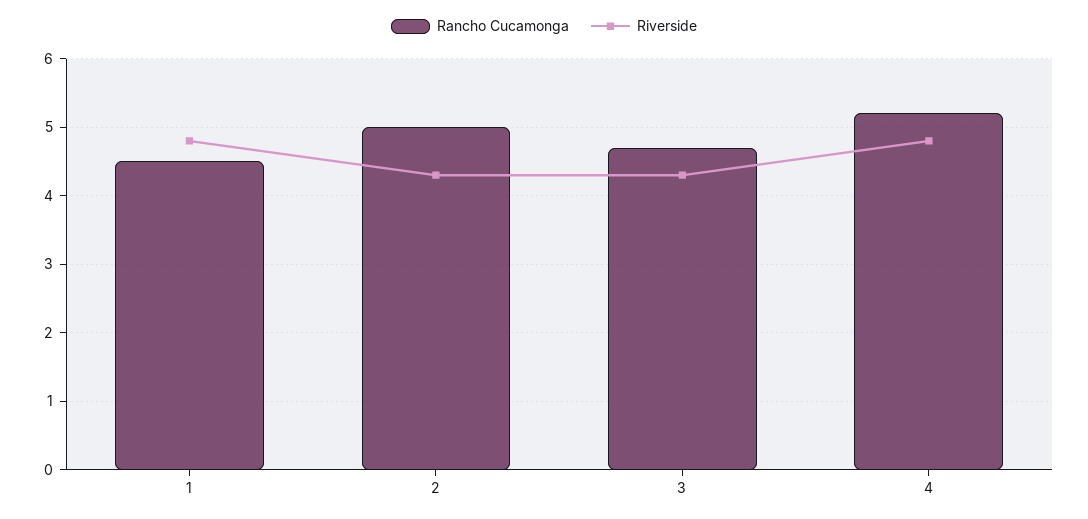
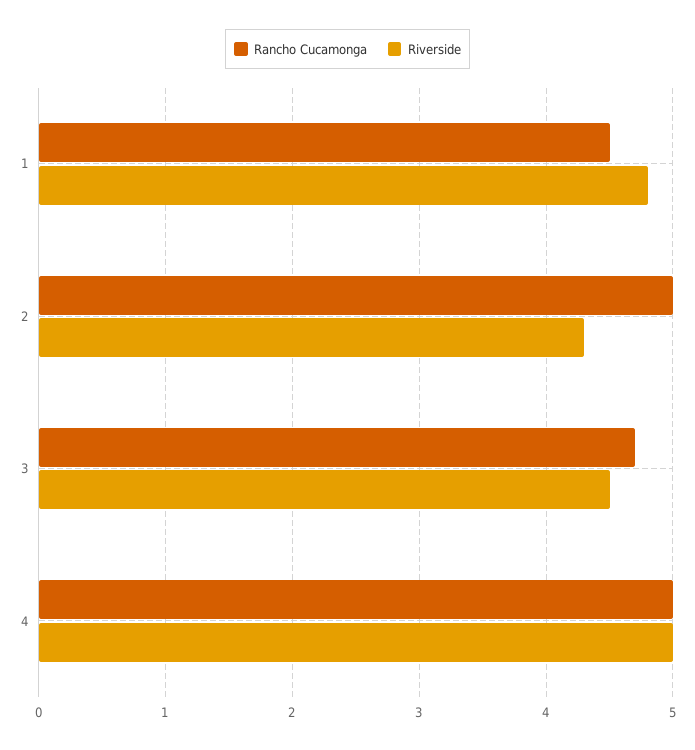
  {
    "Rancho Cucamonga": {
      "1": 4.5,
      "2": 5,
      "3": 4.7,
-     "4": 5.2
+     "4": 5
    },
    "Riverside": {
      "1": 4.8,
      "2": 4.3,
-     "3": 4.3,
+     "3": 4.5,
-     "4": 4.8
+     "4": 5
    }
  }

